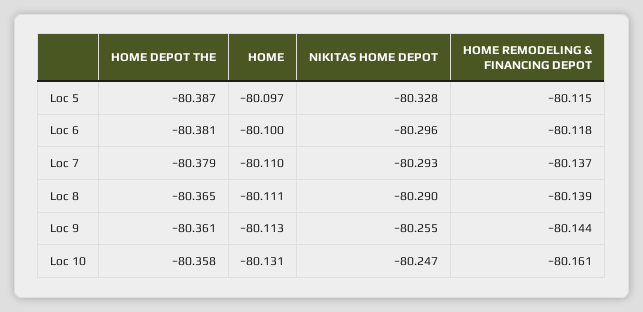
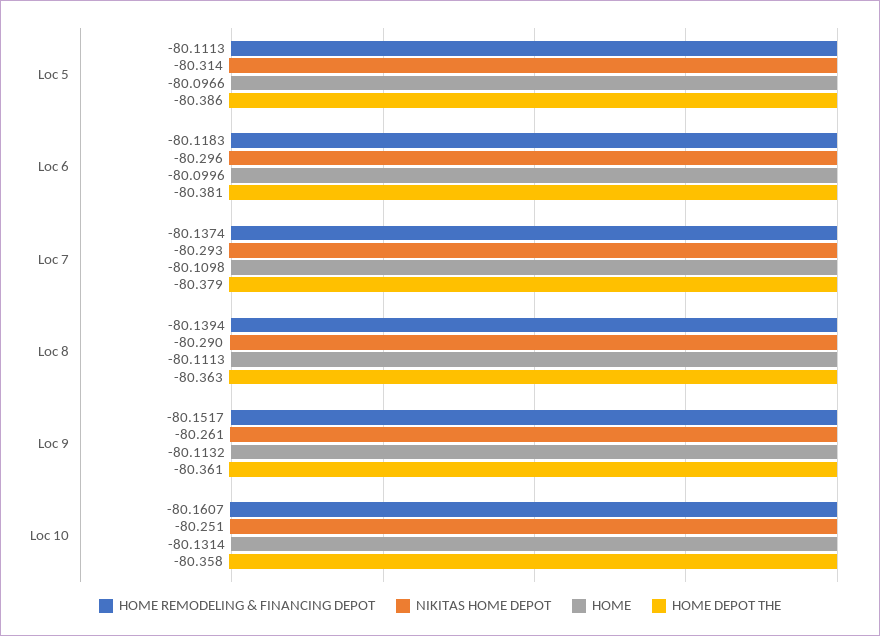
  {
    "HOME DEPOT THE": {
-     "Loc 5": -80.387,
+     "Loc 5": -80.386,
      "Loc 6": -80.381,
      "Loc 7": -80.379,
-     "Loc 8": -80.365,
+     "Loc 8": -80.363,
      "Loc 9": -80.361,
      "Loc 10": -80.358
    },
    "HOME": {
      "Loc 5": -80.0966,
      "Loc 6": -80.0996,
      "Loc 7": -80.1098,
      "Loc 8": -80.1113,
      "Loc 9": -80.1132,
      "Loc 10": -80.1314
    },
    "NIKITAS HOME DEPOT": {
-     "Loc 5": -80.328,
+     "Loc 5": -80.314,
      "Loc 6": -80.296,
      "Loc 7": -80.293,
      "Loc 8": -80.29,
-     "Loc 9": -80.255,
+     "Loc 9": -80.261,
-     "Loc 10": -80.247
+     "Loc 10": -80.251
    },
    "HOME REMODELING & FINANCING DEPOT": {
-     "Loc 5": -80.115,
+     "Loc 5": -80.1113,
      "Loc 6": -80.1183,
      "Loc 7": -80.1374,
      "Loc 8": -80.1394,
-     "Loc 9": -80.144,
+     "Loc 9": -80.1517,
      "Loc 10": -80.1607
    }
  }

